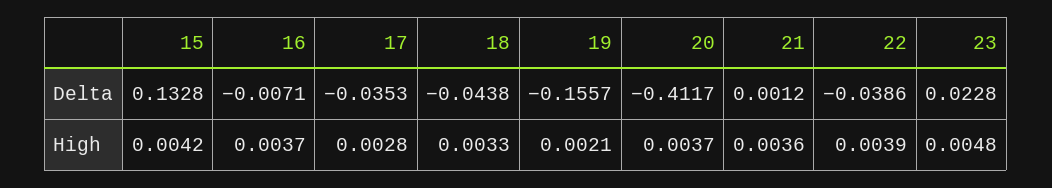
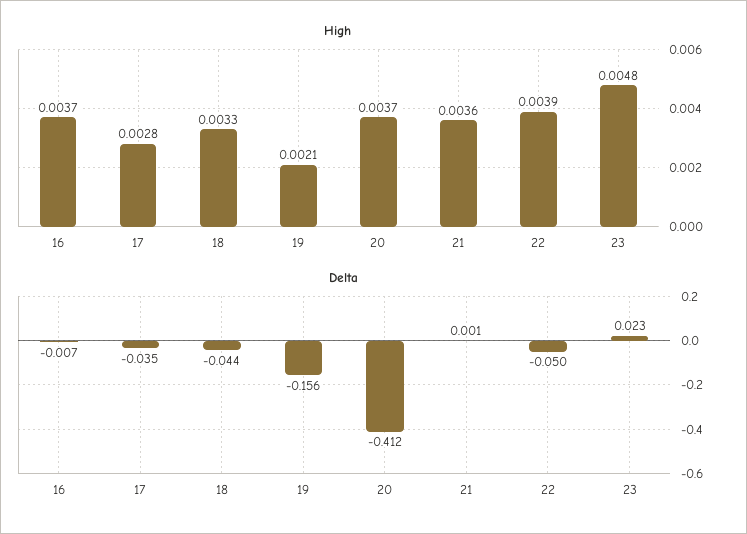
  {
    "Delta": {
-     "15": 0.1328,
      "16": -0.0071,
      "17": -0.0353,
      "18": -0.0438,
      "19": -0.1557,
      "20": -0.4117,
      "21": 0.0012,
-     "22": -0.0386,
+     "22": -0.05,
      "23": 0.0228
    },
    "High": {
-     "15": 0.0042,
      "16": 0.0037,
      "17": 0.0028,
      "18": 0.0033,
      "19": 0.0021,
      "20": 0.0037,
      "21": 0.0036,
      "22": 0.0039,
      "23": 0.0048
    }
  }

